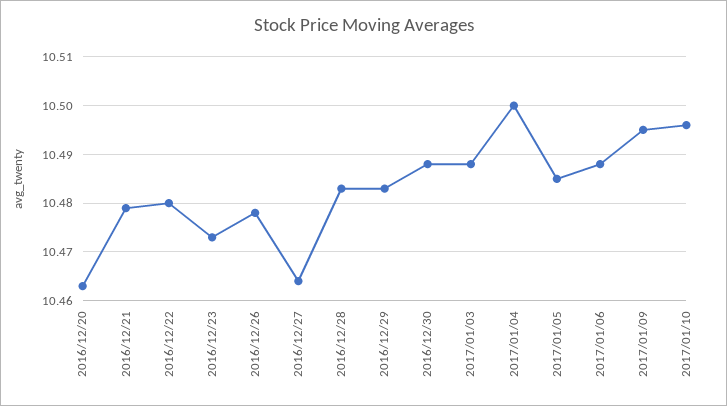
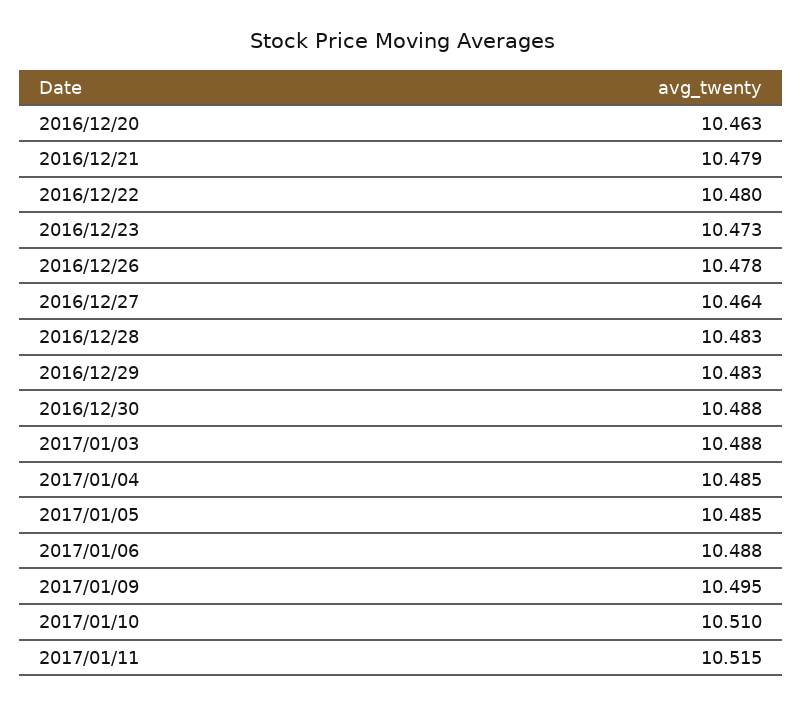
  {
    "2016/12/20": 10.463,
    "2016/12/21": 10.479,
    "2016/12/22": 10.48,
    "2016/12/23": 10.473,
    "2016/12/26": 10.478,
    "2016/12/27": 10.464,
    "2016/12/28": 10.483,
    "2016/12/29": 10.483,
    "2016/12/30": 10.488,
    "2017/01/03": 10.488,
-   "2017/01/04": 10.5,
+   "2017/01/04": 10.485,
    "2017/01/05": 10.485,
    "2017/01/06": 10.488,
    "2017/01/09": 10.495,
-   "2017/01/10": 10.495
+   "2017/01/10": 10.51,
+   "2017/01/11": 10.515
  }

